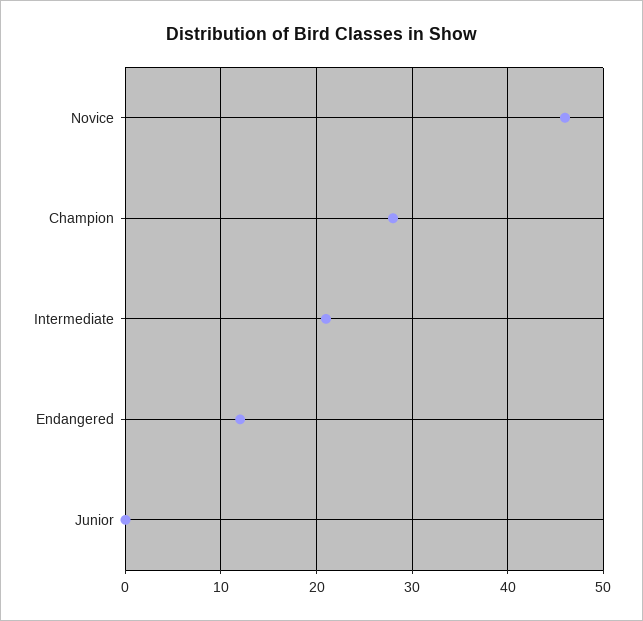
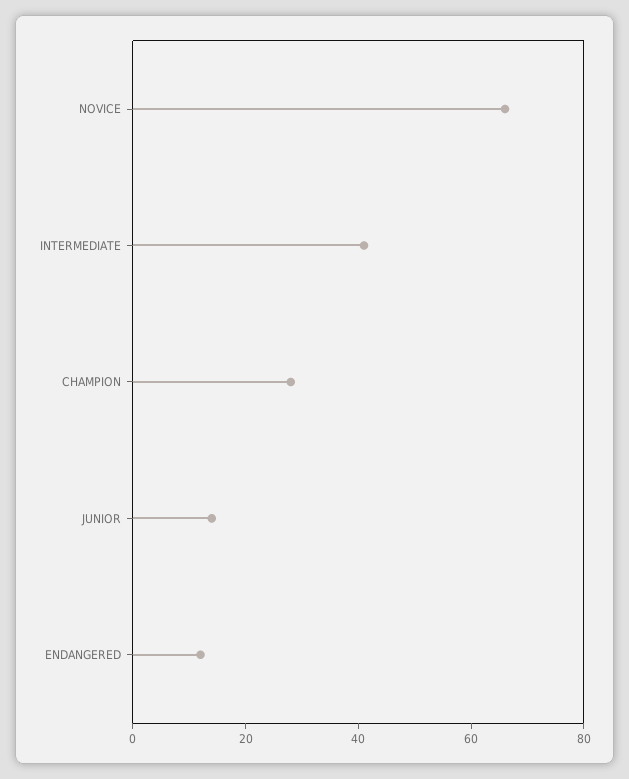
  {
-   "Novice": 46,
+   "Novice": 65,
    "Champion": 28,
-   "Intermediate": 21,
+   "Intermediate": 40,
    "Endangered": 12,
-   "Junior": 0
+   "Junior": 15
  }

